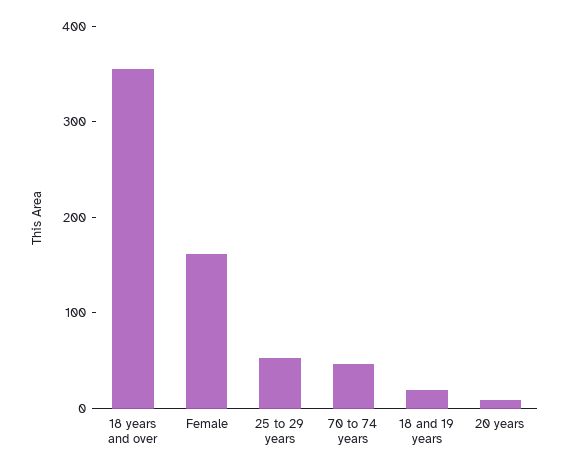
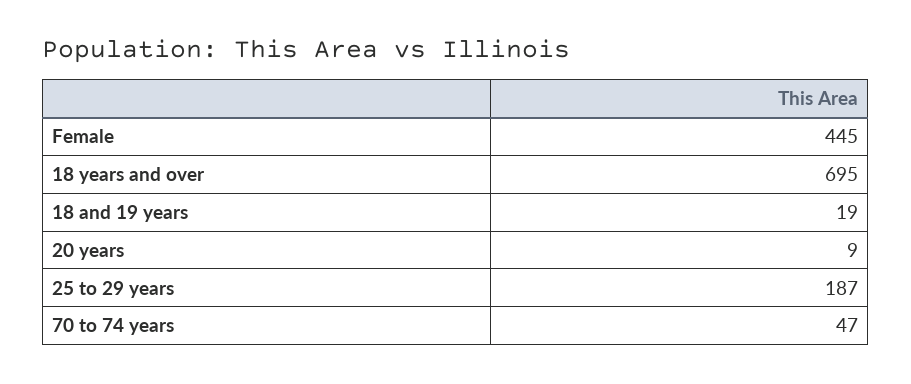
  {
-   "18 years and over": 360,
+   "18 years and over": 695,
-   "Female": 160,
+   "Female": 445,
-   "25 to 29 years": 60,
+   "25 to 29 years": 187,
    "70 to 74 years": 47,
    "18 and 19 years": 19,
    "20 years": 9
  }

